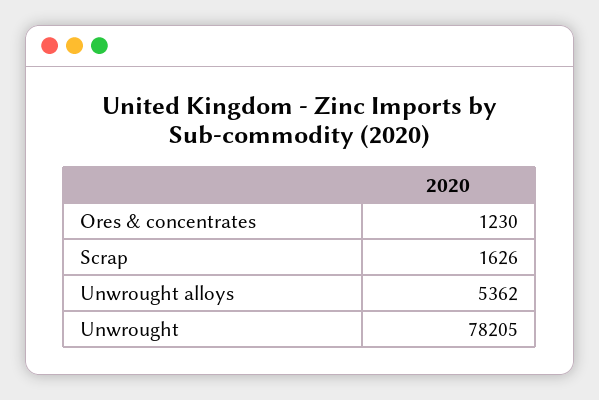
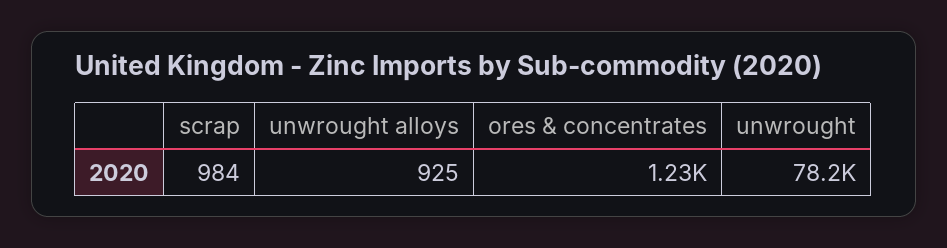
  {
    "Ores & concentrates": 1230,
-   "Scrap": 1626,
+   "Scrap": 984,
-   "Unwrought alloys": 5362,
+   "Unwrought alloys": 925,
    "Unwrought": 78205
  }

